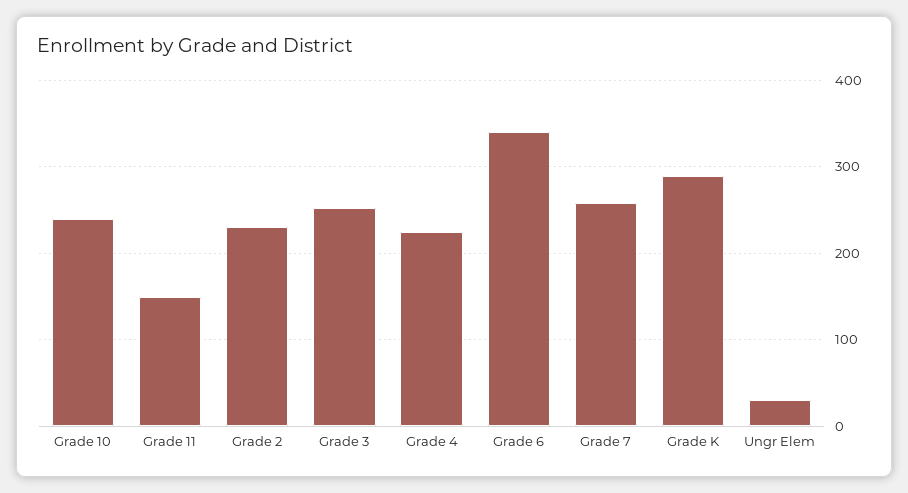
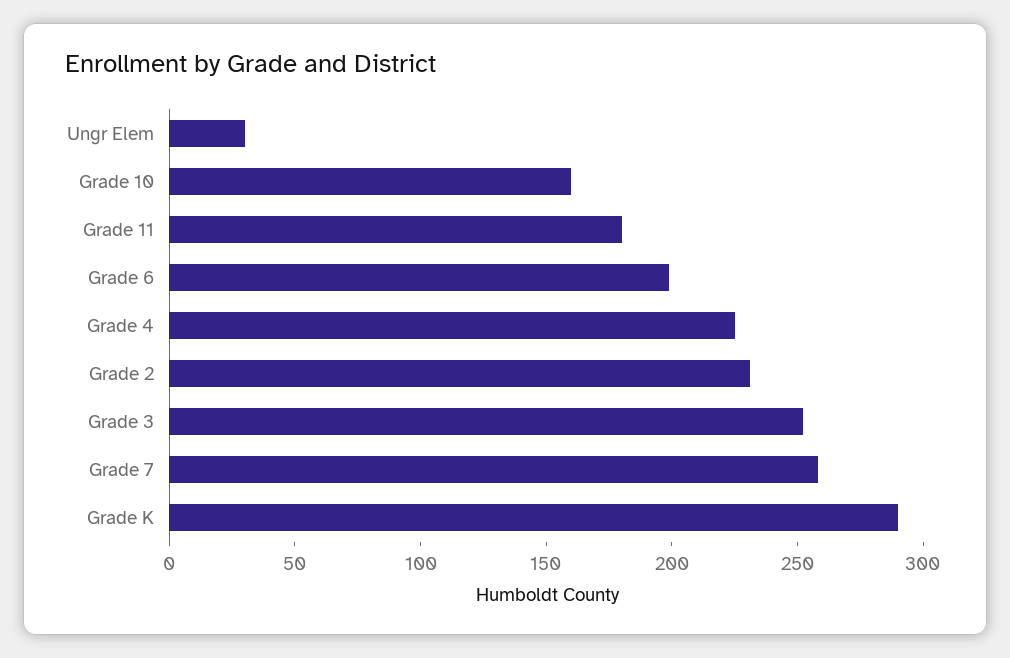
  {
-   "Grade 10": 240,
+   "Grade 10": 160,
-   "Grade 11": 150,
+   "Grade 11": 180,
    "Grade 2": 230,
    "Grade 3": 250,
    "Grade 4": 230,
-   "Grade 6": 340,
+   "Grade 6": 200,
    "Grade 7": 260,
    "Grade K": 290,
    "Ungr Elem": 30
  }

